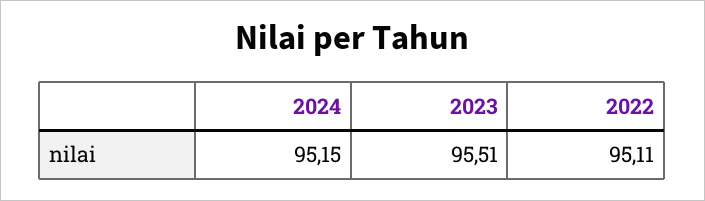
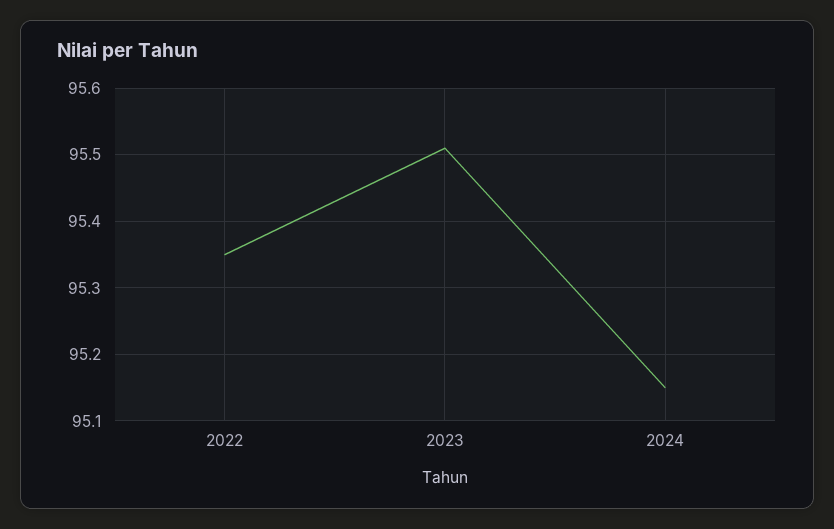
  {
    "2024": 95.15,
    "2023": 95.51,
-   "2022": 95.11
+   "2022": 95.35
  }

